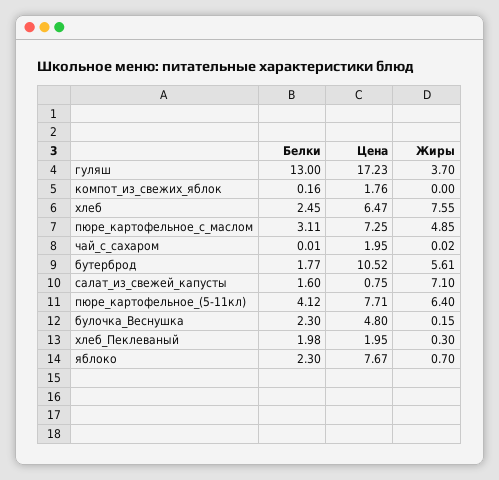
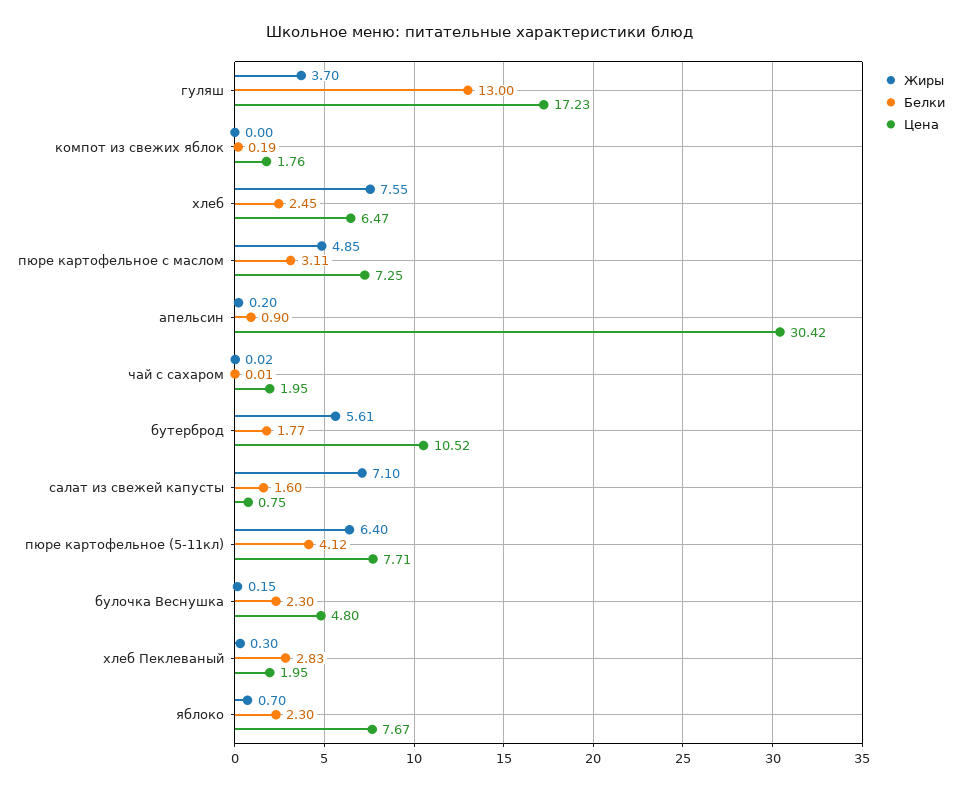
  {
    "Белки": {
      "гуляш": 13,
-     "компот_из_свежих_яблок": 0.16,
+     "компот_из_свежих_яблок": 0.19,
      "хлеб": 2.45,
      "пюре_картофельное_с_маслом": 3.11,
      "чай_с_сахаром": 0.01,
      "бутерброд": 1.77,
      "салат_из_свежей_капусты": 1.6,
      "пюре_картофельное_(5-11кл)": 4.12,
      "булочка_Веснушка": 2.3,
-     "хлеб_Пеклеваный": 1.98,
+     "хлеб_Пеклеваный": 2.83,
-     "яблоко": 2.3
+     "яблоко": 2.3,
+     "апельсин": 0.9
    },
    "Цена": {
      "гуляш": 17.23,
      "компот_из_свежих_яблок": 1.76,
      "хлеб": 6.47,
      "пюре_картофельное_с_маслом": 7.25,
      "чай_с_сахаром": 1.95,
      "бутерброд": 10.52,
      "салат_из_свежей_капусты": 0.75,
      "пюре_картофельное_(5-11кл)": 7.71,
      "булочка_Веснушка": 4.8,
      "хлеб_Пеклеваный": 1.95,
-     "яблоко": 7.67
+     "яблоко": 7.67,
+     "апельсин": 30.42
    },
    "Жиры": {
      "гуляш": 3.7,
      "компот_из_свежих_яблок": 0,
      "хлеб": 7.55,
      "пюре_картофельное_с_маслом": 4.85,
      "чай_с_сахаром": 0.02,
      "бутерброд": 5.61,
      "салат_из_свежей_капусты": 7.1,
      "пюре_картофельное_(5-11кл)": 6.4,
      "булочка_Веснушка": 0.15,
      "хлеб_Пеклеваный": 0.3,
-     "яблоко": 0.7
+     "яблоко": 0.7,
+     "апельсин": 0.2
    }
  }

